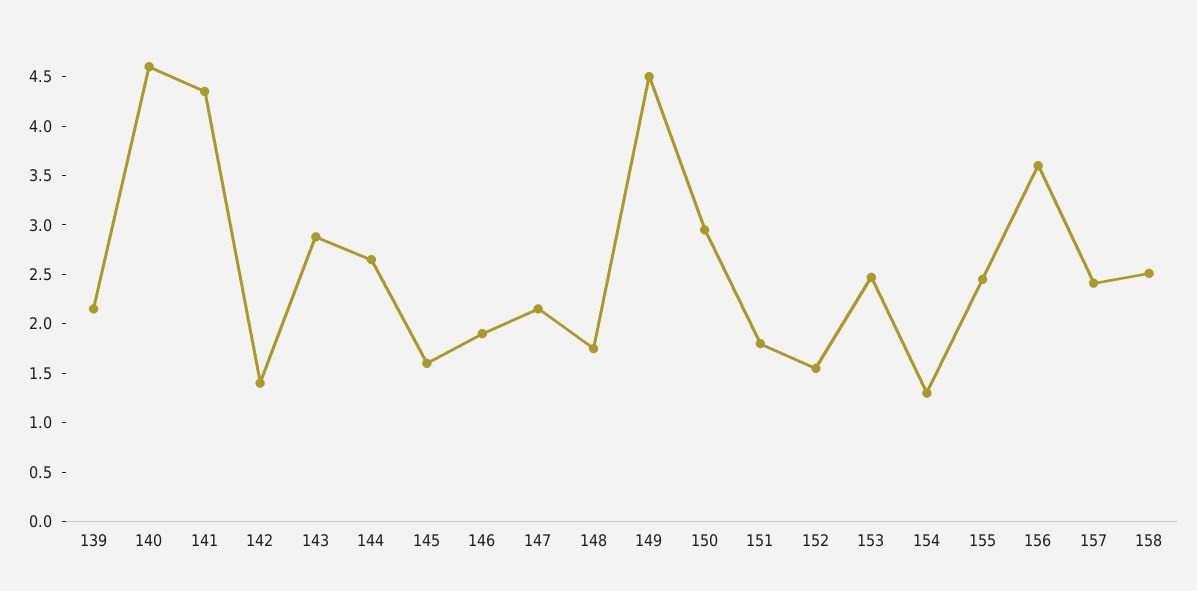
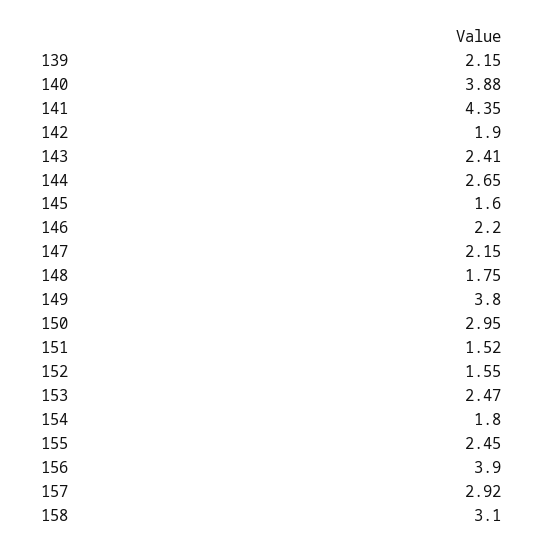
  {
    "139": 2.15,
-   "140": 4.6,
+   "140": 3.88,
    "141": 4.35,
-   "142": 1.4,
+   "142": 1.9,
-   "143": 2.9,
+   "143": 2.41,
    "144": 2.65,
    "145": 1.6,
-   "146": 1.9,
+   "146": 2.2,
    "147": 2.15,
    "148": 1.75,
-   "149": 4.5,
+   "149": 3.8,
    "150": 2.95,
-   "151": 1.8,
+   "151": 1.52,
    "152": 1.55,
    "153": 2.47,
-   "154": 1.3,
+   "154": 1.8,
    "155": 2.45,
-   "156": 3.6,
+   "156": 3.9,
-   "157": 2.4,
+   "157": 2.92,
-   "158": 2.5
+   "158": 3.1
  }

